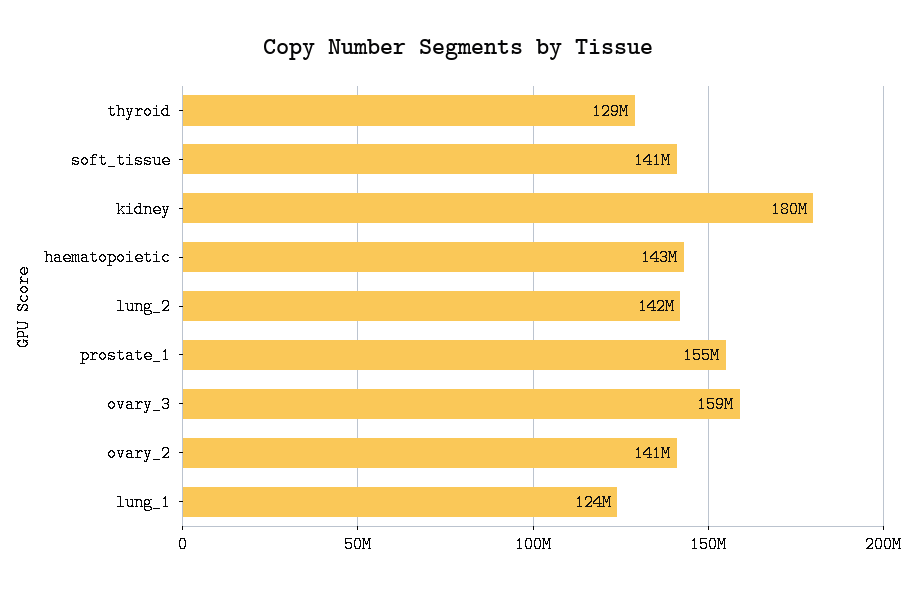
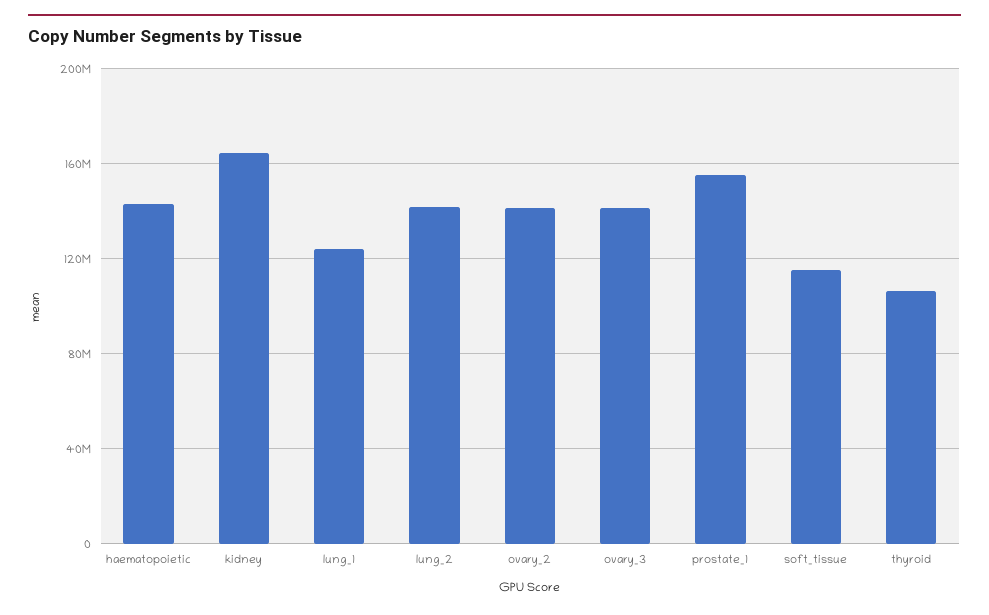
  {
-   "thyroid": 129000000,
+   "thyroid": 105000000,
-   "soft_tissue": 141000000,
+   "soft_tissue": 115000000,
-   "kidney": 180000000,
+   "kidney": 165000000,
    "haematopoietic": 143000000,
    "lung_2": 142000000,
    "prostate_1": 155000000,
-   "ovary_3": 159000000,
+   "ovary_3": 140000000,
    "ovary_2": 141000000,
    "lung_1": 124000000
  }

